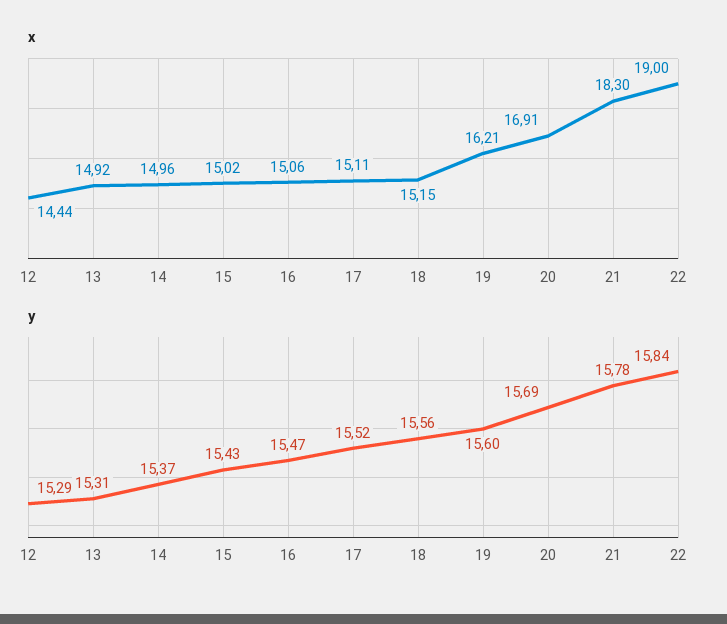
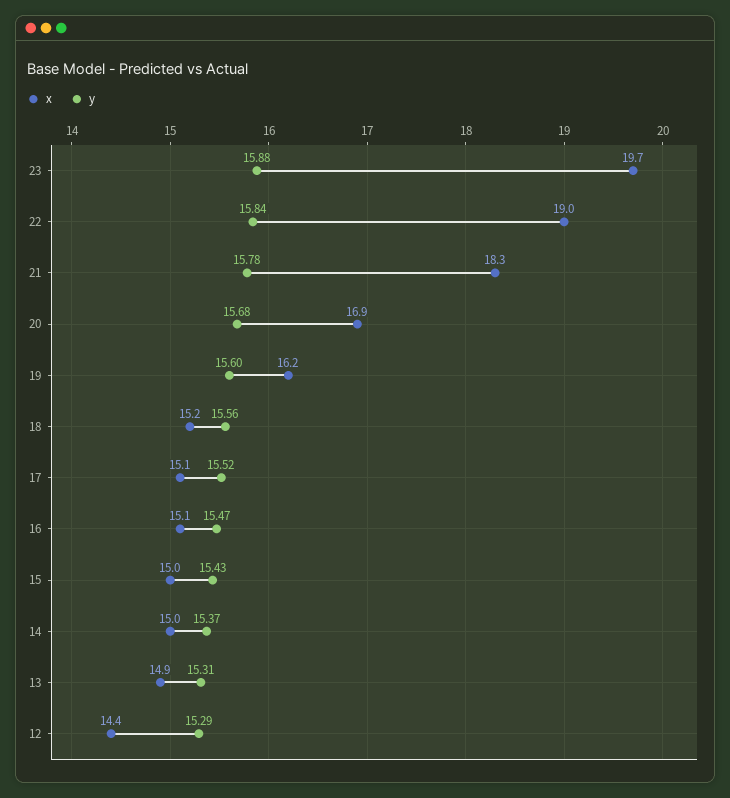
  {
    "x": {
      "12": 14.44,
      "13": 14.92,
      "14": 14.96,
      "15": 15.02,
      "16": 15.06,
      "17": 15.11,
      "18": 15.15,
      "19": 16.21,
      "20": 16.91,
      "21": 18.3,
-     "22": 19
+     "22": 19,
+     "23": 19.7
    },
    "y": {
      "12": 15.29,
      "13": 15.31,
      "14": 15.37,
      "15": 15.43,
      "16": 15.47,
      "17": 15.52,
      "18": 15.56,
      "19": 15.6,
-     "20": 15.69,
+     "20": 15.68,
      "21": 15.78,
-     "22": 15.84
+     "22": 15.84,
+     "23": 15.88
    }
  }

